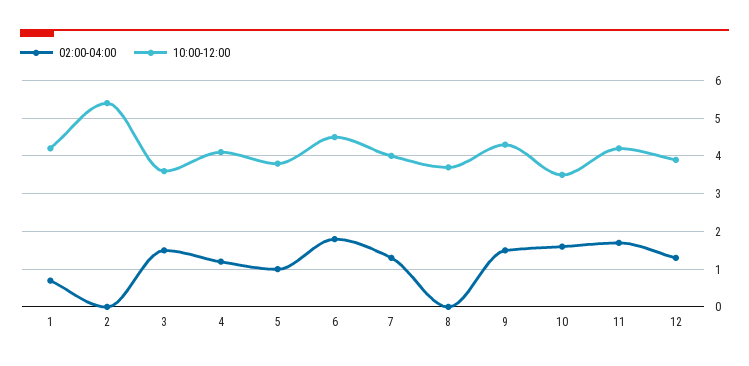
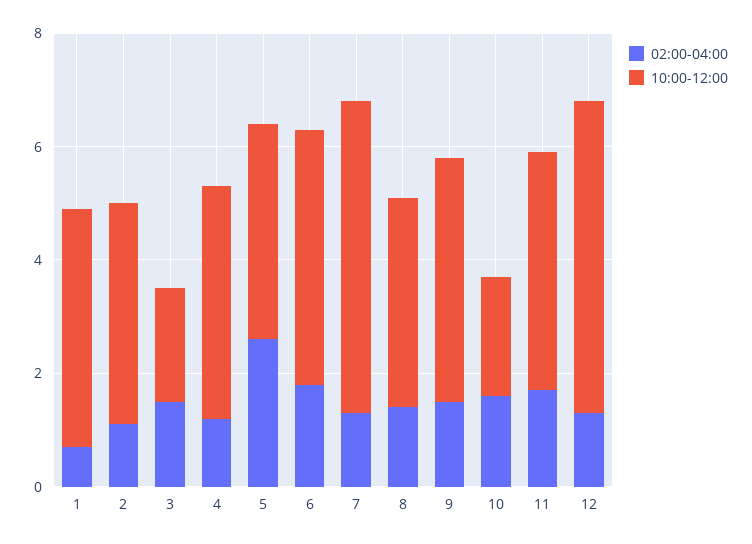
  {
    "02:00-04:00": {
      "1": 0.5,
-     "2": 0,
+     "2": 1,
      "3": 1.5,
      "4": 1,
-     "5": 1,
+     "5": 2.5,
      "6": 2,
      "7": 1.5,
-     "8": 0,
+     "8": 1.5,
      "9": 1.5,
      "10": 1.5,
      "11": 1.5,
      "12": 1.5
    },
    "10:00-12:00": {
      "1": 4,
-     "2": 5.5,
+     "2": 4,
-     "3": 3.5,
+     "3": 2,
      "4": 4,
      "5": 4,
      "6": 4.5,
-     "7": 4,
+     "7": 5.5,
      "8": 3.5,
      "9": 4.5,
-     "10": 3.5,
+     "10": 2,
      "11": 4,
-     "12": 4
+     "12": 5.5
    }
  }

